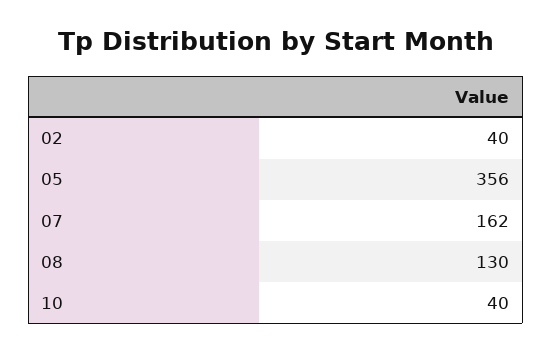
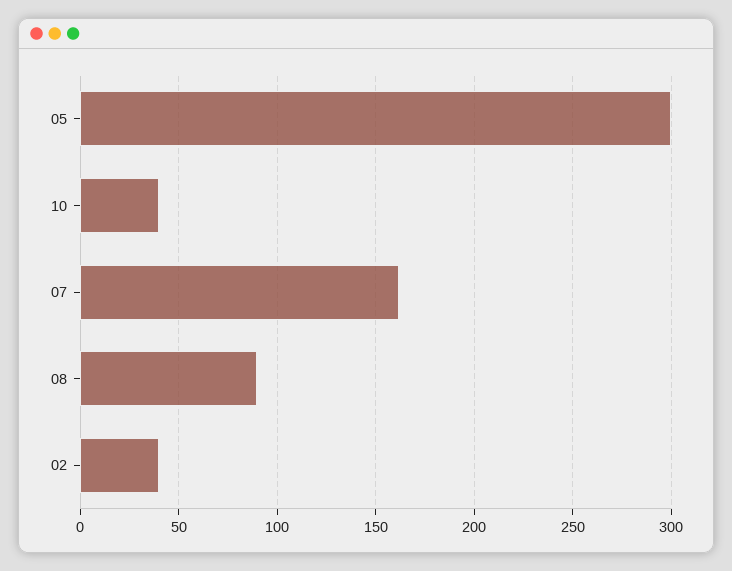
  {
    "02": 40,
-   "05": 356,
+   "05": 300,
    "07": 162,
-   "08": 130,
+   "08": 90,
    "10": 40
  }

